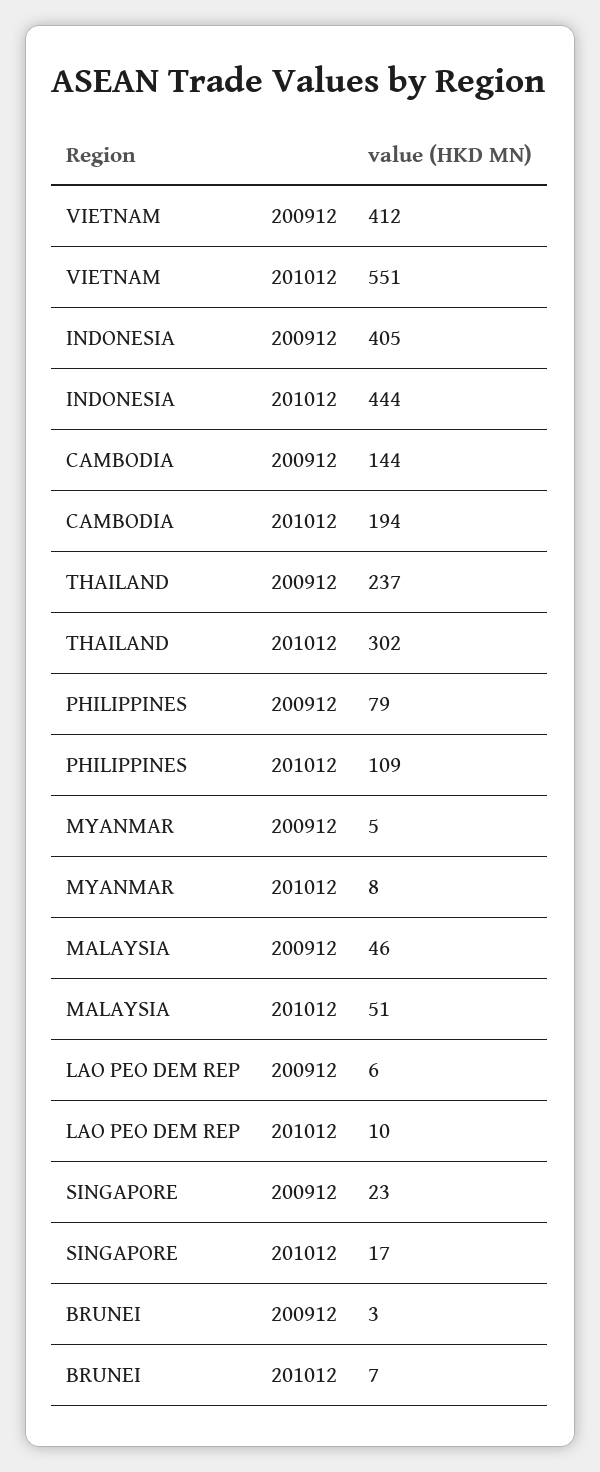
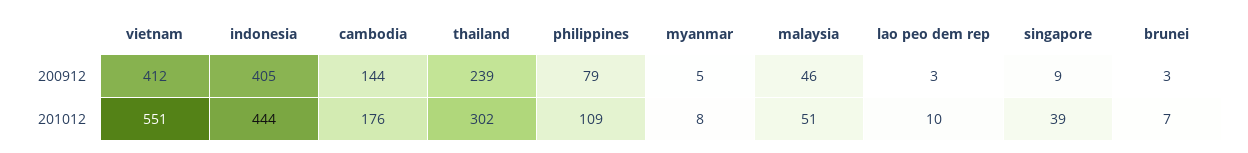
  {
    "VIETNAM": {
      "200912": 412,
      "201012": 551
    },
    "INDONESIA": {
      "200912": 405,
      "201012": 444
    },
    "CAMBODIA": {
      "200912": 144,
-     "201012": 194
+     "201012": 176
    },
    "THAILAND": {
-     "200912": 237,
+     "200912": 239,
      "201012": 302
    },
    "PHILIPPINES": {
      "200912": 79,
      "201012": 109
    },
    "MYANMAR": {
      "200912": 5,
      "201012": 8
    },
    "MALAYSIA": {
      "200912": 46,
      "201012": 51
    },
    "LAO PEO DEM REP": {
-     "200912": 6,
+     "200912": 3,
      "201012": 10
    },
    "SINGAPORE": {
-     "200912": 23,
+     "200912": 9,
-     "201012": 17
+     "201012": 39
    },
    "BRUNEI": {
      "200912": 3,
      "201012": 7
    }
  }

